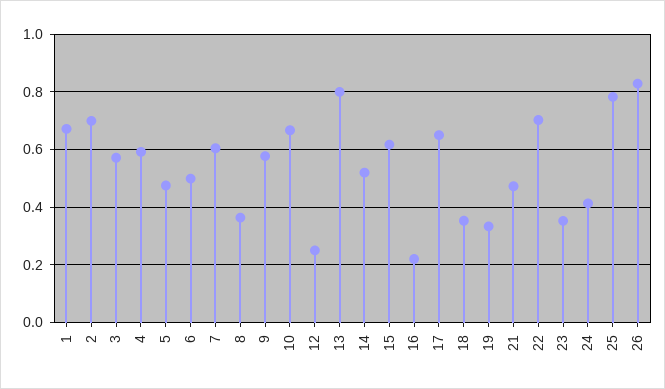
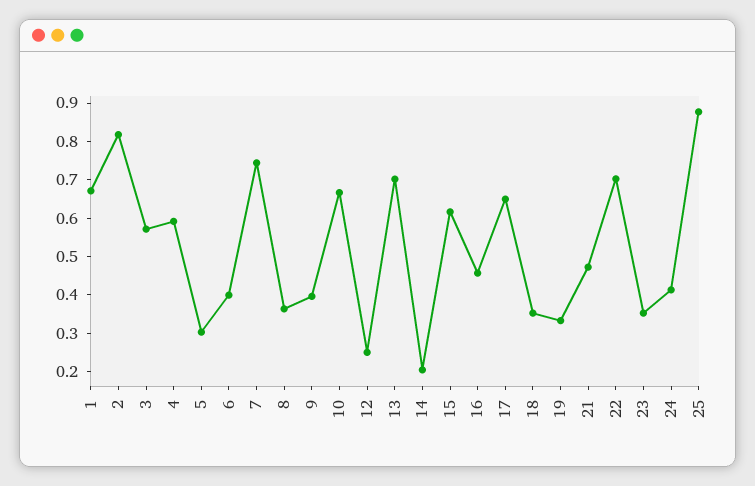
  {
    "1": 0.675,
-   "2": 0.7,
+   "2": 0.825,
    "3": 0.575,
    "4": 0.6,
-   "5": 0.475,
+   "5": 0.3,
-   "6": 0.5,
+   "6": 0.4,
-   "7": 0.6,
+   "7": 0.75,
    "8": 0.375,
-   "9": 0.575,
+   "9": 0.4,
    "10": 0.675,
    "12": 0.25,
-   "13": 0.8,
+   "13": 0.7,
-   "14": 0.525,
+   "14": 0.2,
    "15": 0.625,
-   "16": 0.225,
+   "16": 0.45,
    "17": 0.65,
    "18": 0.35,
    "19": 0.325,
    "21": 0.475,
    "22": 0.7,
    "23": 0.35,
    "24": 0.425,
-   "25": 0.775,
+   "25": 0.875
-   "26": 0.825
  }

